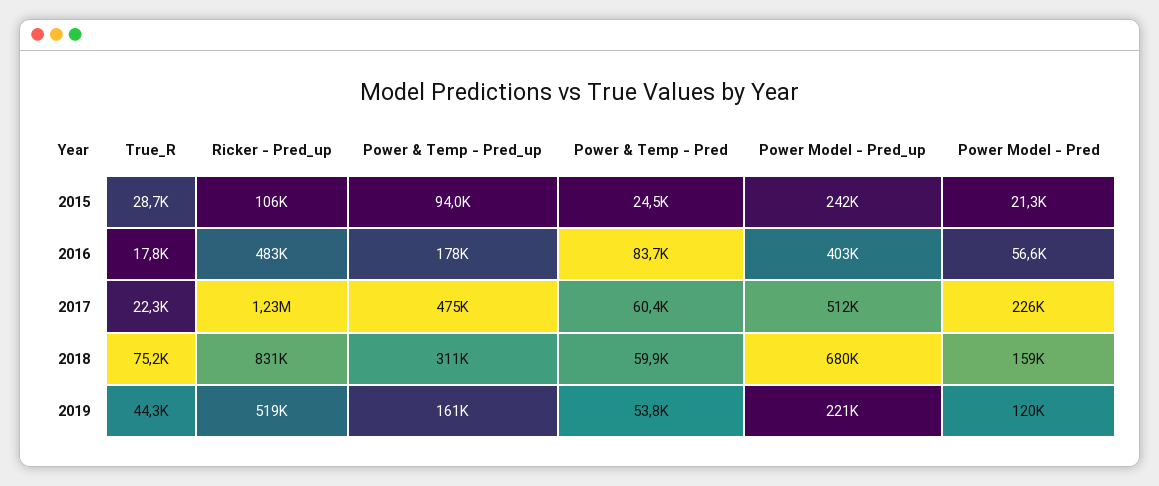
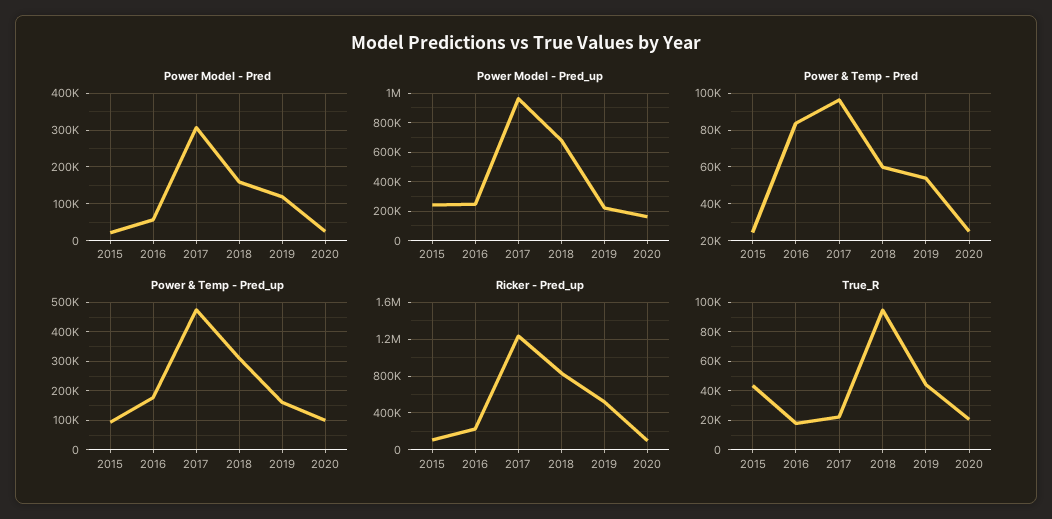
  {
    "True_R": {
-     "2015": 28700,
+     "2015": 45000,
      "2016": 17800,
      "2017": 22300,
-     "2018": 75200,
+     "2018": 95000,
-     "2019": 44300
+     "2019": 44300,
+     "2020": 20000
    },
    "Ricker - Pred_up": {
      "2015": 106000,
-     "2016": 483000,
+     "2016": 200000,
      "2017": 1230000,
      "2018": 831000,
-     "2019": 519000
+     "2019": 519000,
+     "2020": 100000
    },
    "Power & Temp - Pred_up": {
      "2015": 94000,
      "2016": 178000,
      "2017": 475000,
      "2018": 311000,
-     "2019": 161000
+     "2019": 161000,
+     "2020": 100000
    },
    "Power & Temp - Pred": {
      "2015": 24500,
      "2016": 83700,
-     "2017": 60400,
+     "2017": 95000,
      "2018": 59900,
-     "2019": 53800
+     "2019": 53800,
+     "2020": 25000
    },
    "Power Model - Pred_up": {
      "2015": 242000,
-     "2016": 403000,
+     "2016": 250000,
-     "2017": 512000,
+     "2017": 950000,
      "2018": 680000,
-     "2019": 221000
+     "2019": 221000,
+     "2020": 150000
    },
    "Power Model - Pred": {
      "2015": 21300,
      "2016": 56600,
-     "2017": 226000,
+     "2017": 300000,
      "2018": 159000,
-     "2019": 120000
+     "2019": 120000,
+     "2020": 20000
    }
  }

